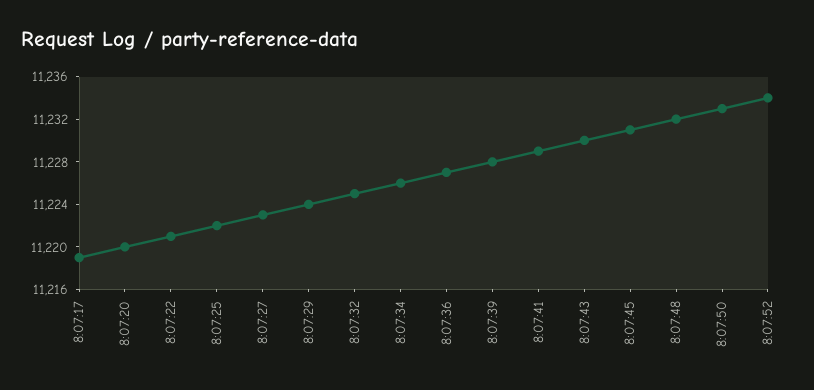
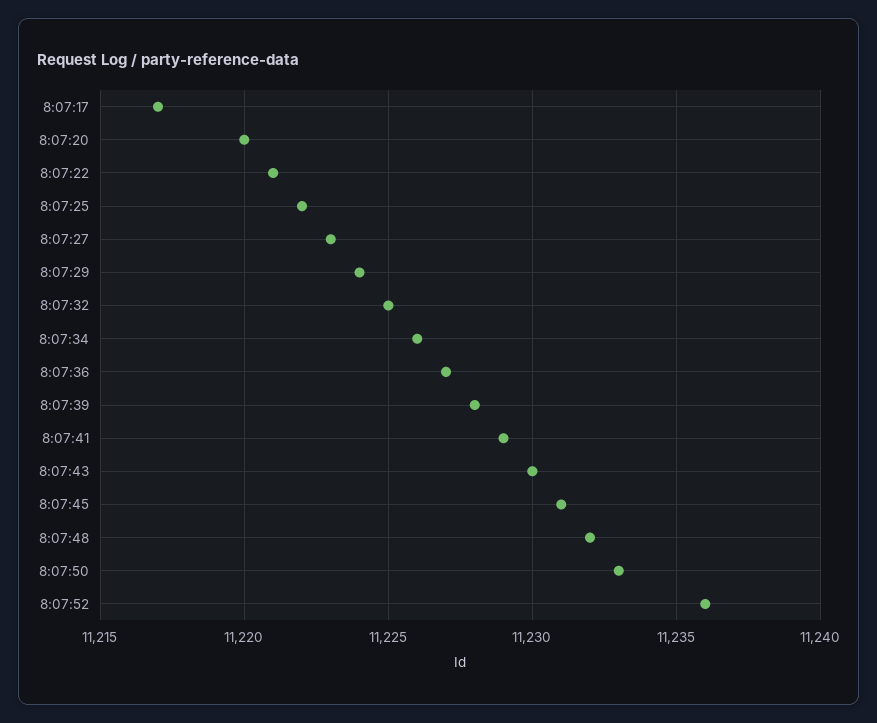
  {
-   "8:07:17": 11219,
+   "8:07:17": 11217,
    "8:07:20": 11220,
    "8:07:22": 11221,
    "8:07:25": 11222,
    "8:07:27": 11223,
    "8:07:29": 11224,
    "8:07:32": 11225,
    "8:07:34": 11226,
    "8:07:36": 11227,
    "8:07:39": 11228,
    "8:07:41": 11229,
    "8:07:43": 11230,
    "8:07:45": 11231,
    "8:07:48": 11232,
    "8:07:50": 11233,
-   "8:07:52": 11234
+   "8:07:52": 11236
  }

